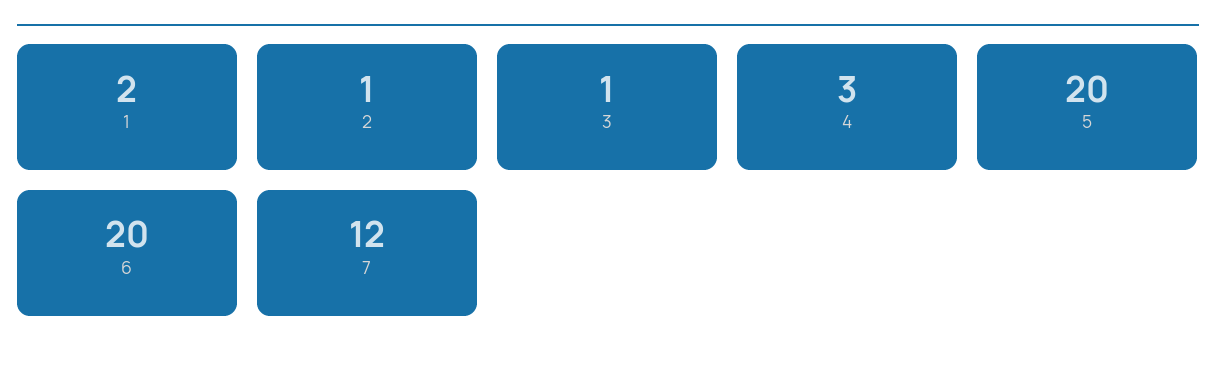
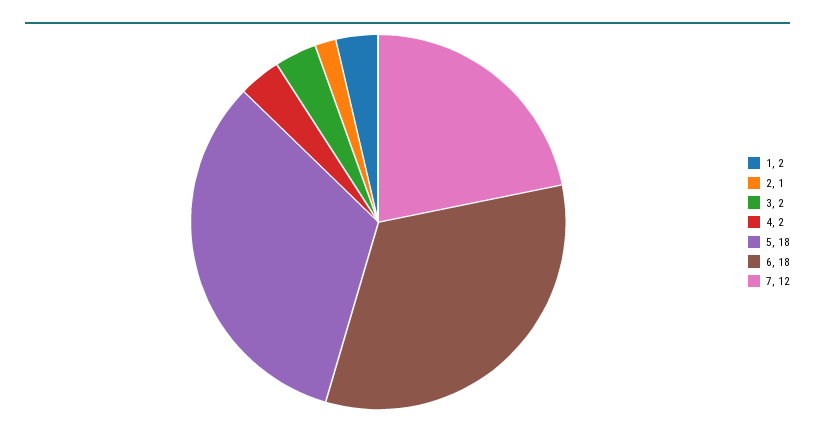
  {
    "1": 2,
    "2": 1,
-   "3": 1,
+   "3": 2,
-   "4": 3,
+   "4": 2,
-   "5": 20,
+   "5": 18,
-   "6": 20,
+   "6": 18,
    "7": 12
  }

